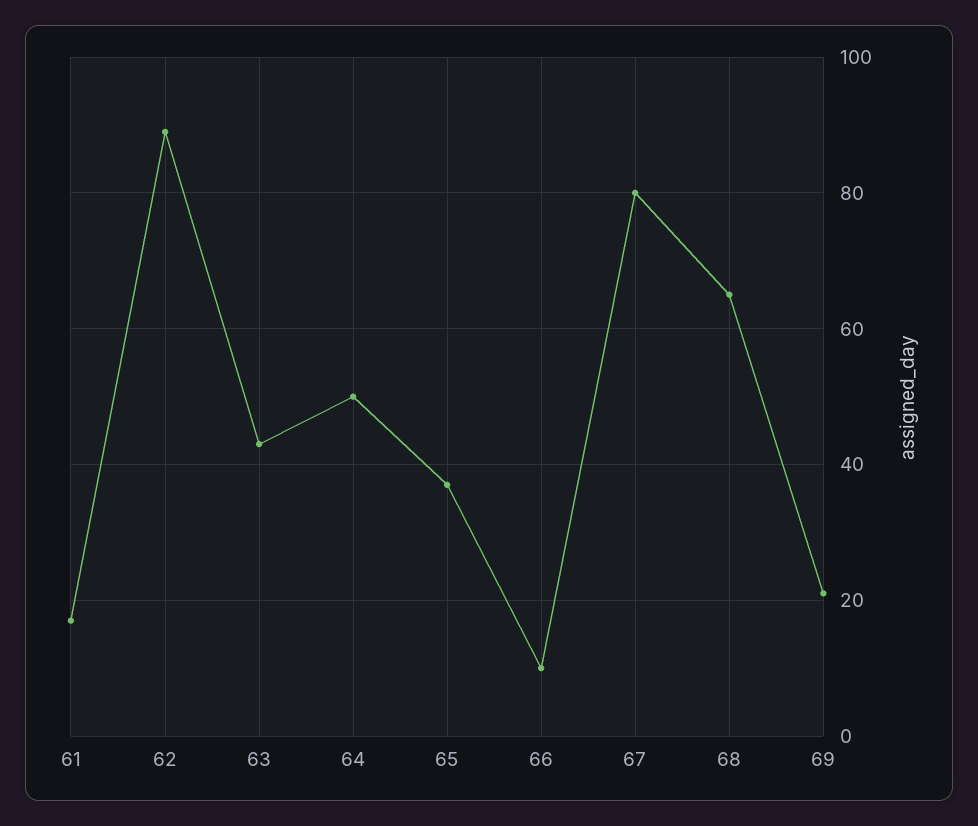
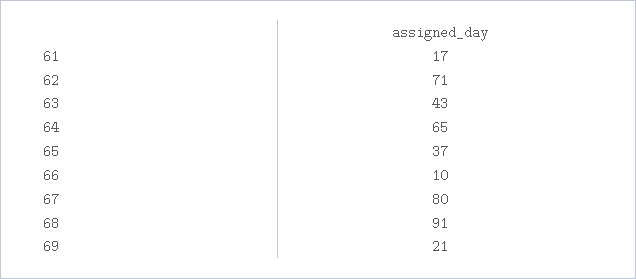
  {
    "61": 17,
-   "62": 90,
+   "62": 71,
    "63": 43,
-   "64": 50,
+   "64": 65,
    "65": 37,
    "66": 10,
    "67": 80,
-   "68": 65,
+   "68": 91,
    "69": 21
  }

